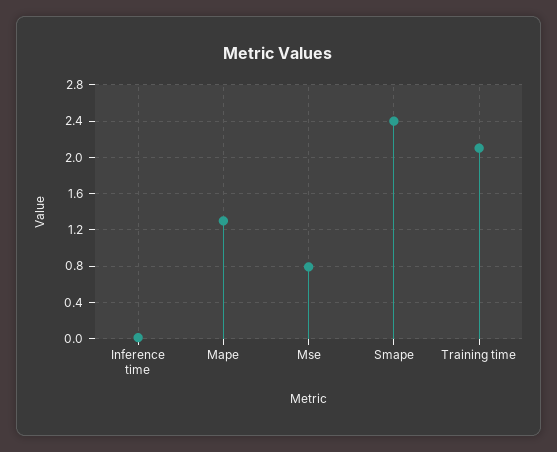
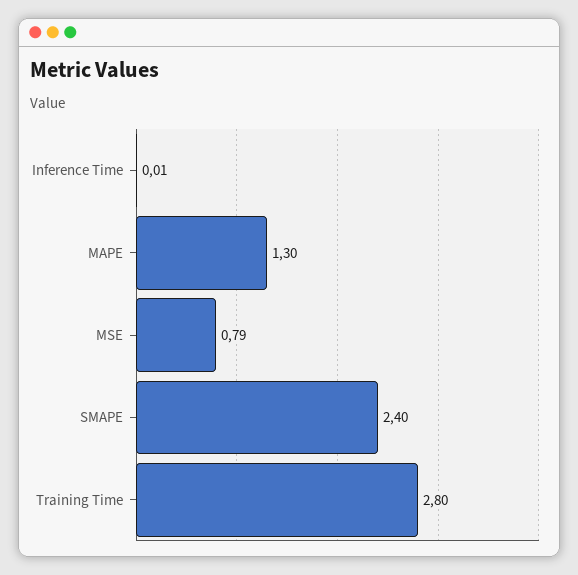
  {
    "Inference time": 0.01,
    "Mape": 1.3,
    "Mse": 0.79,
    "Smape": 2.4,
-   "Training time": 2.1
+   "Training time": 2.8
  }

